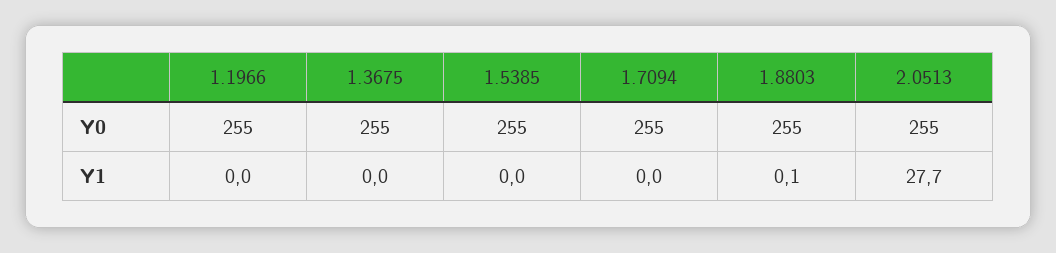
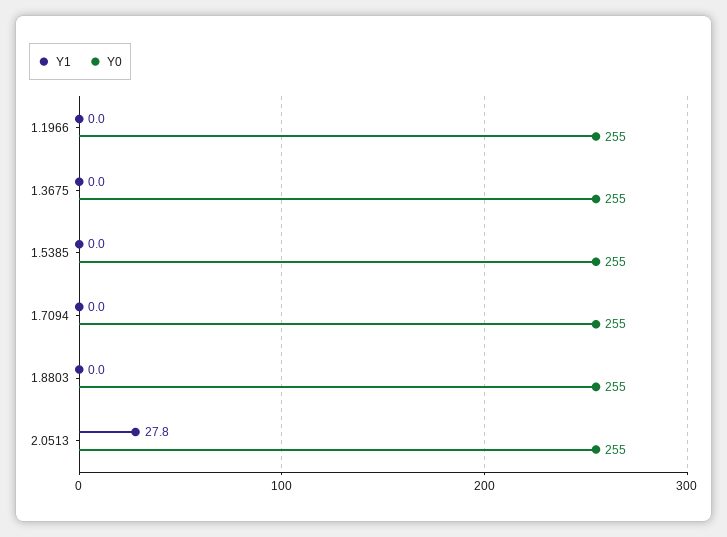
  {
    "Y0": {
      "1.1966": 255,
      "1.3675": 255,
      "1.5385": 255,
      "1.7094": 255,
      "1.8803": 255,
      "2.0513": 255
    },
    "Y1": {
      "1.1966": 0,
      "1.3675": 0,
      "1.5385": 0,
      "1.7094": 0,
-     "1.8803": 0.1,
+     "1.8803": 0,
-     "2.0513": 27.7
+     "2.0513": 27.8
    }
  }

